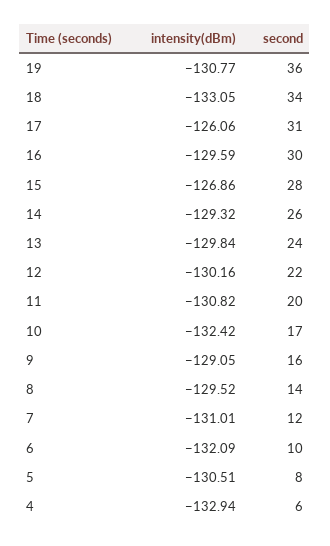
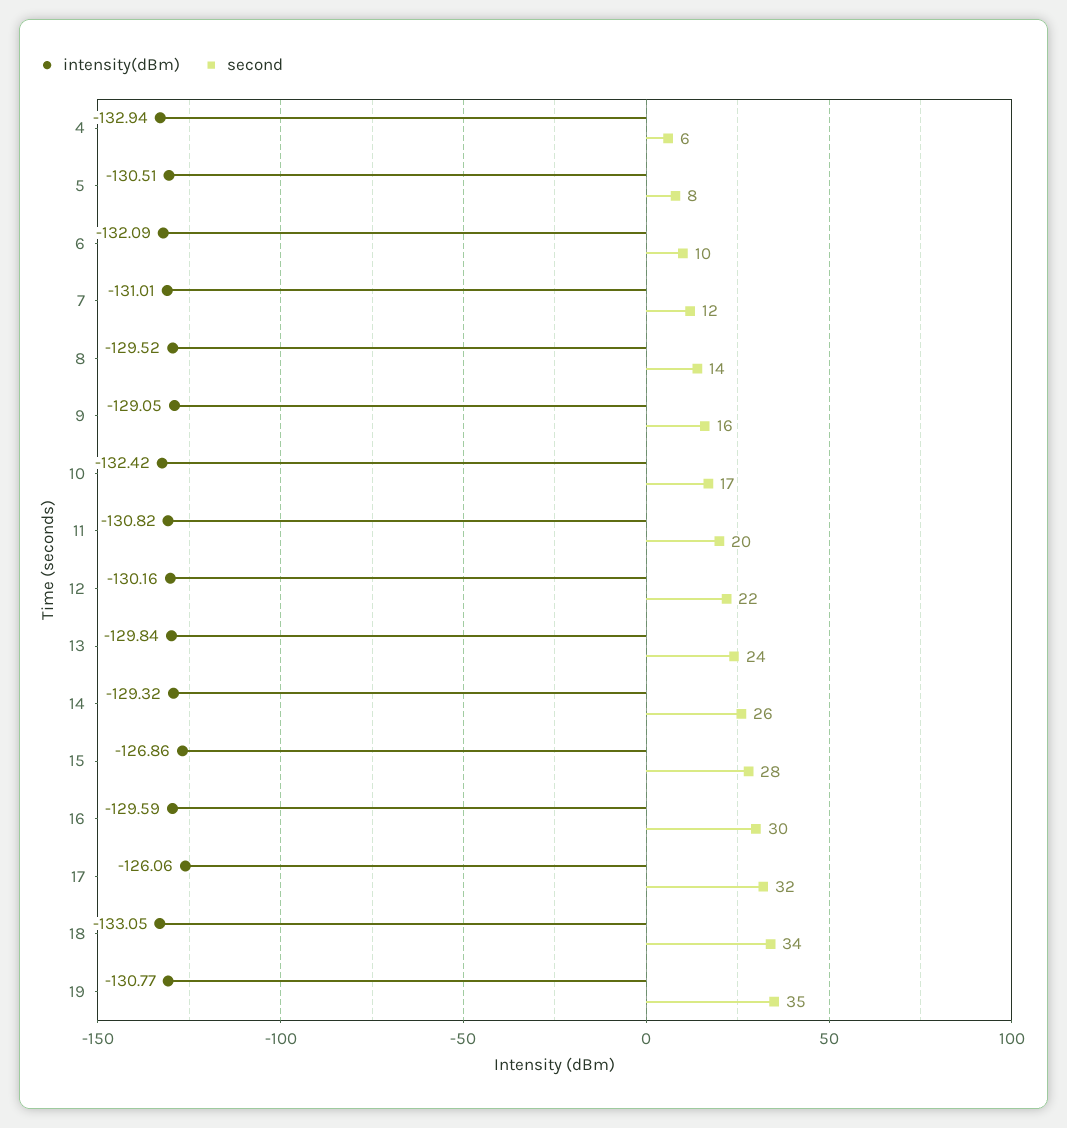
  {
    "intensity(dBm)": {
      "19": -130.77,
      "18": -133.05,
      "17": -126.06,
      "16": -129.59,
      "15": -126.86,
      "14": -129.32,
      "13": -129.84,
      "12": -130.16,
      "11": -130.82,
      "10": -132.42,
      "9": -129.05,
      "8": -129.52,
      "7": -131.01,
      "6": -132.09,
      "5": -130.51,
      "4": -132.94
    },
    "second": {
-     "19": 36,
+     "19": 35,
      "18": 34,
-     "17": 31,
+     "17": 32,
      "16": 30,
      "15": 28,
      "14": 26,
      "13": 24,
      "12": 22,
      "11": 20,
      "10": 17,
      "9": 16,
      "8": 14,
      "7": 12,
      "6": 10,
      "5": 8,
      "4": 6
    }
  }

